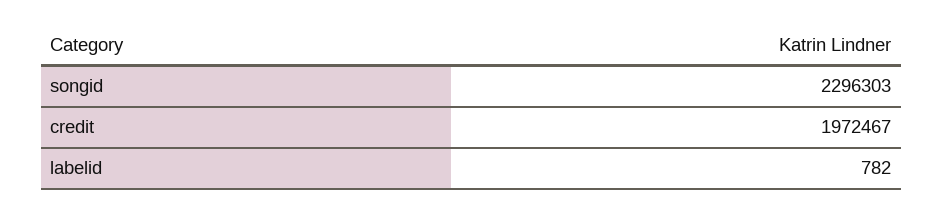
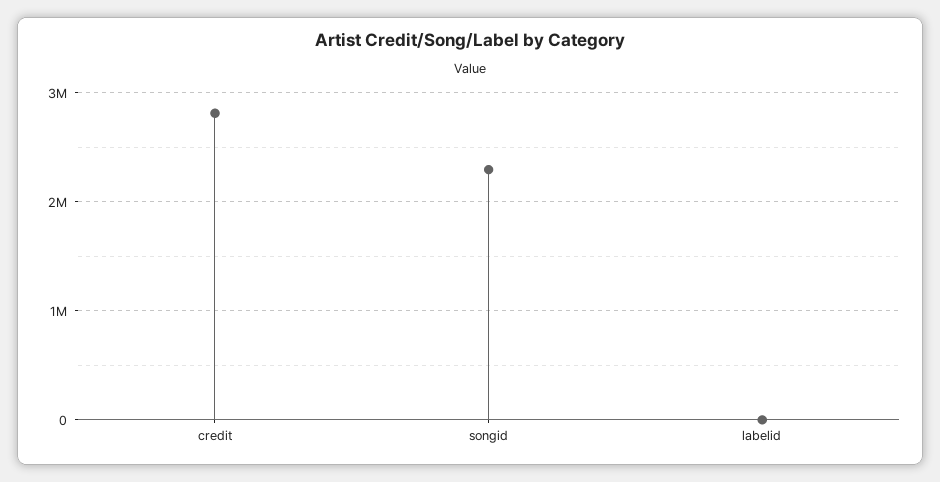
  {
    "songid": 2296303,
-   "credit": 1972467,
+   "credit": 2800000,
    "labelid": 782
  }

